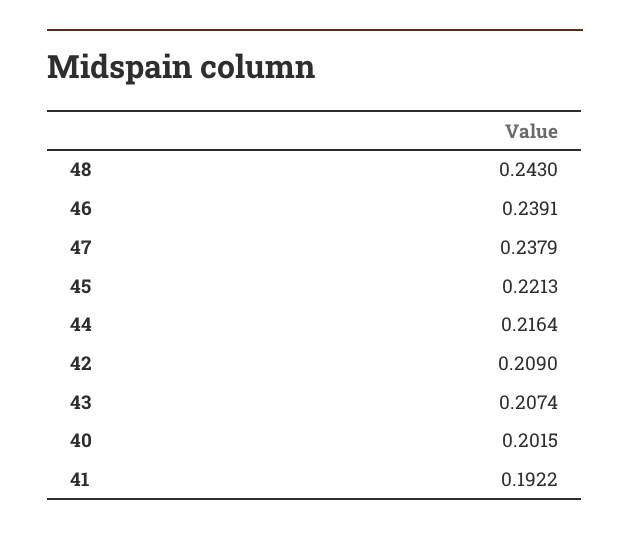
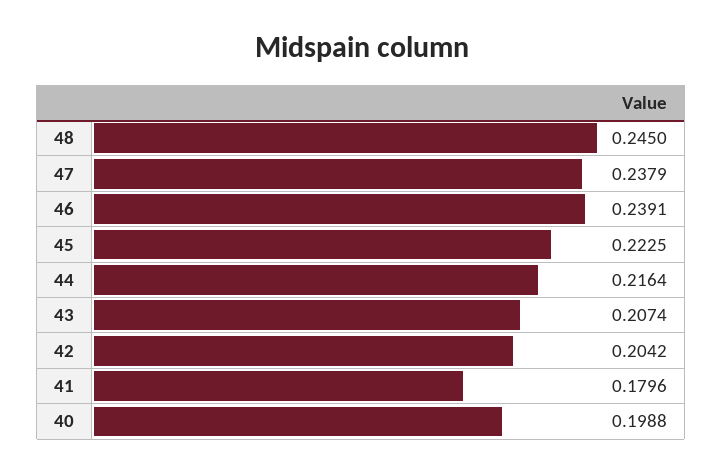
  {
-   "48": 0.243,
+   "48": 0.245,
    "46": 0.2391,
    "47": 0.2379,
-   "45": 0.2213,
+   "45": 0.2225,
    "44": 0.2164,
-   "42": 0.209,
+   "42": 0.2042,
    "43": 0.2074,
-   "40": 0.2015,
+   "40": 0.1988,
-   "41": 0.1922
+   "41": 0.1796
  }

